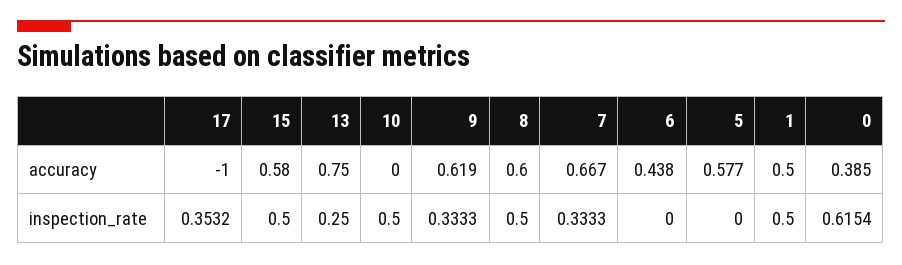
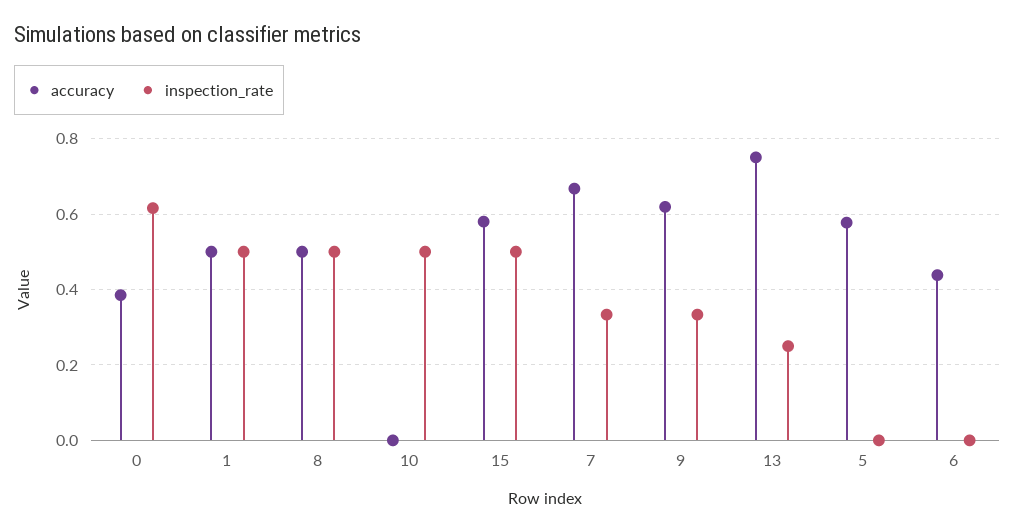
  {
    "accuracy": {
-     "17": -1,
      "15": 0.58,
      "13": 0.75,
      "10": 0,
      "9": 0.619,
-     "8": 0.6,
+     "8": 0.5,
      "7": 0.667,
      "6": 0.438,
      "5": 0.577,
      "1": 0.5,
      "0": 0.385
    },
    "inspection_rate": {
-     "17": 0.3532,
      "15": 0.5,
      "13": 0.25,
      "10": 0.5,
      "9": 0.3333,
      "8": 0.5,
      "7": 0.3333,
      "6": 0,
      "5": 0,
      "1": 0.5,
      "0": 0.6154
    }
  }

